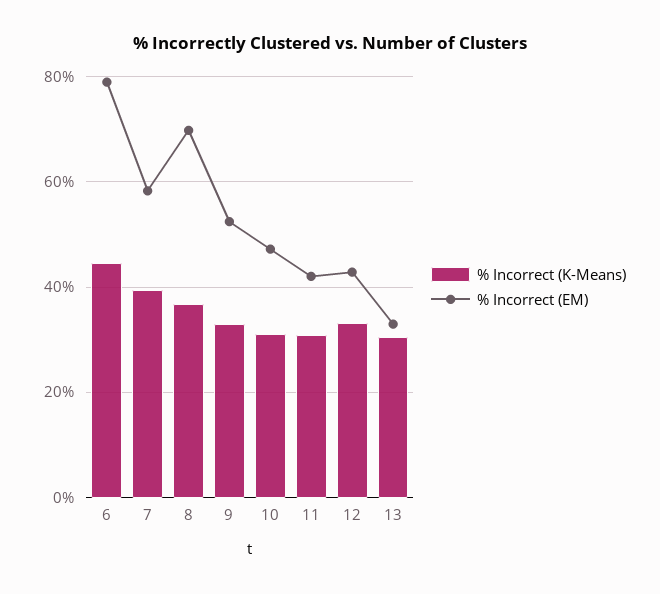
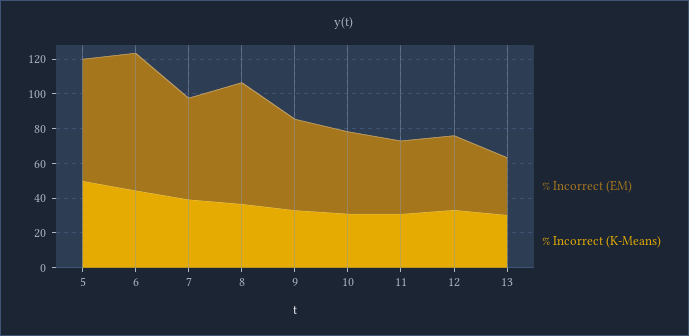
  {
    "% Incorrect (K-Means)": {
      "6": 44,
      "7": 40,
      "8": 36,
      "9": 34,
      "10": 32,
      "11": 30,
      "12": 34,
-     "13": 30
+     "13": 30,
+     "5": 50
    },
    "% Incorrect (EM)": {
      "6": 78,
      "7": 58,
      "8": 70,
      "9": 52,
      "10": 48,
      "11": 42,
      "12": 42,
-     "13": 32
+     "13": 32,
+     "5": 70
    }
  }

